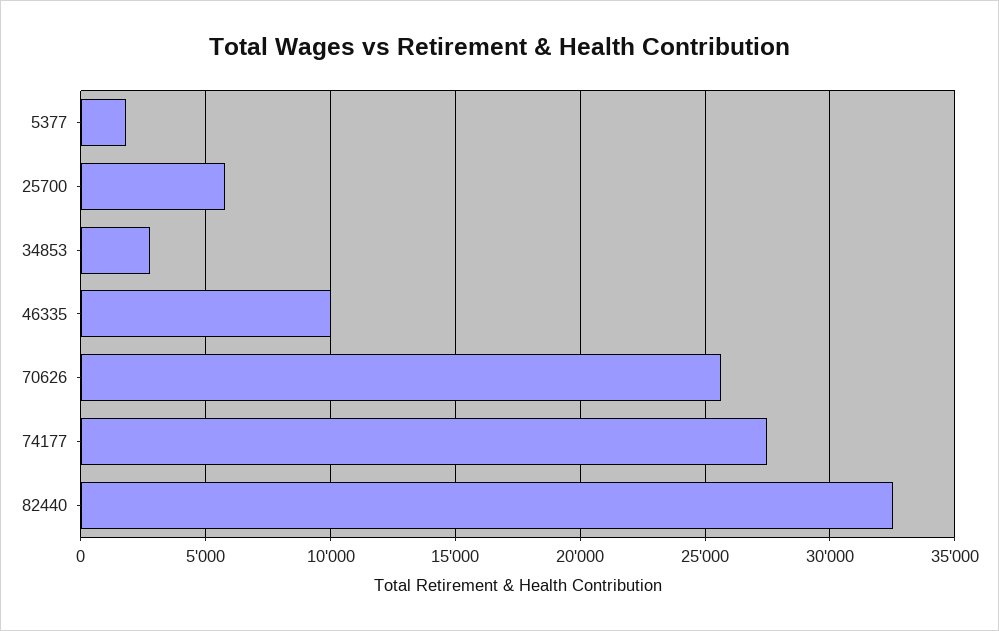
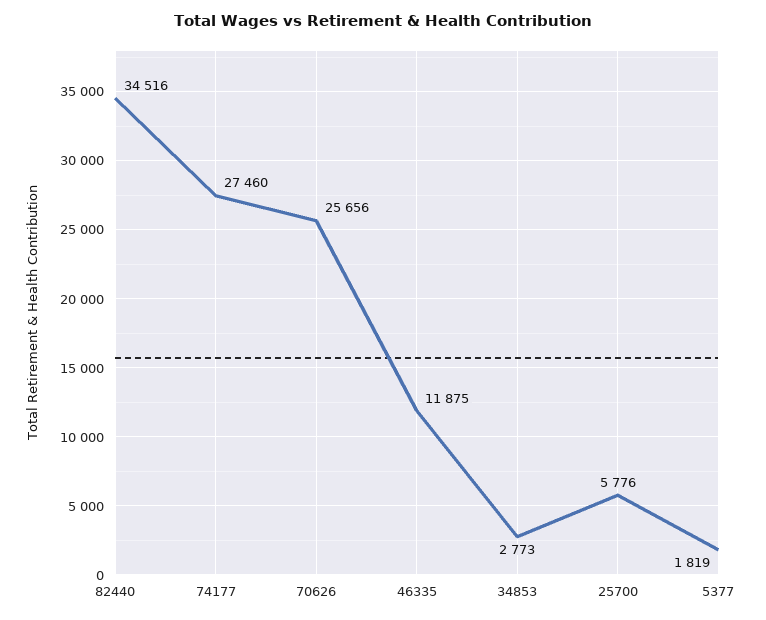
  {
    "5377": 1819,
    "25700": 5776,
    "34853": 2773,
-   "46335": 10000,
+   "46335": 11875,
    "70626": 25656,
    "74177": 27460,
-   "82440": 32500
+   "82440": 34516
  }

